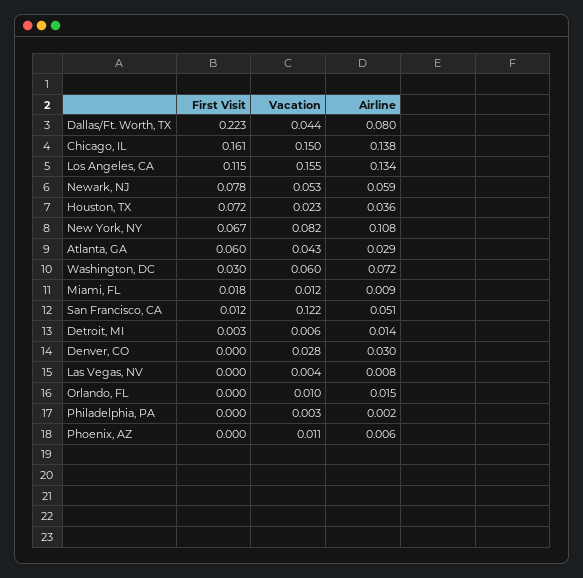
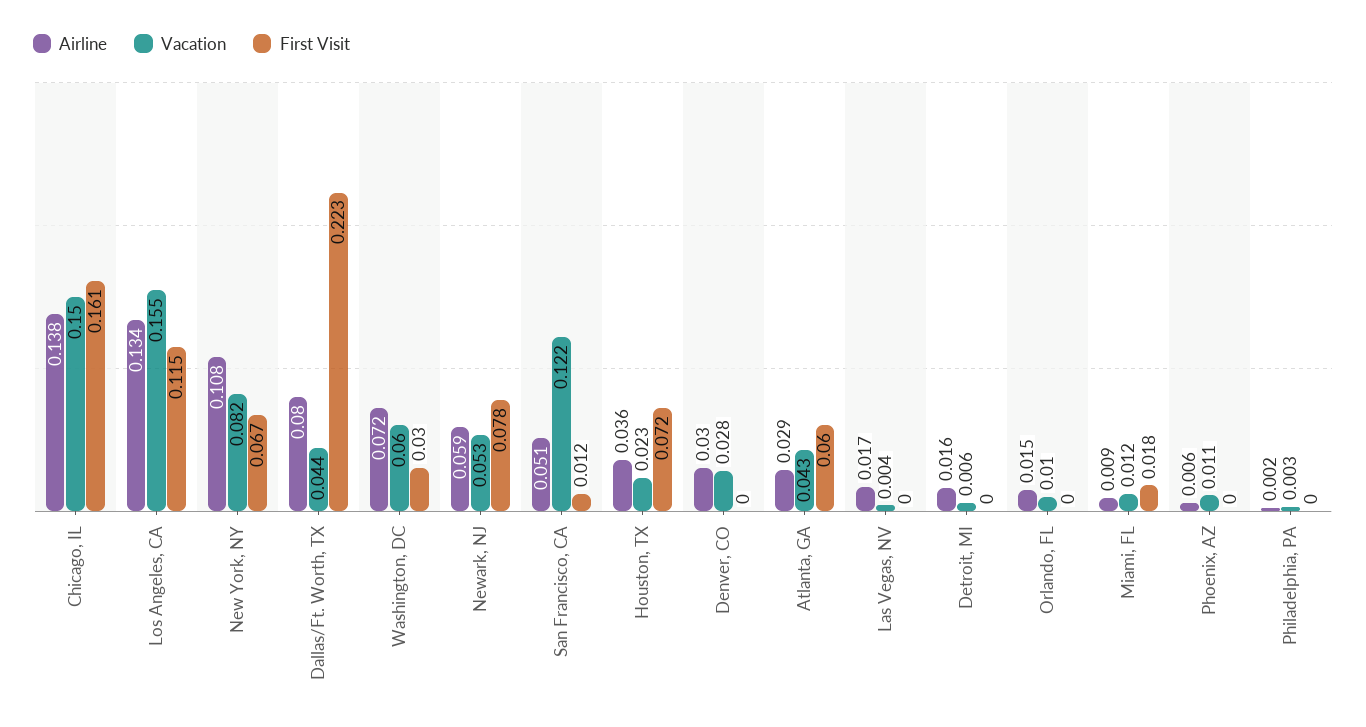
  {
    "First Visit": {
      "Dallas/Ft. Worth, TX": 0.223,
      "Chicago, IL": 0.161,
      "Los Angeles, CA": 0.115,
      "Newark, NJ": 0.078,
      "Houston, TX": 0.072,
      "New York, NY": 0.067,
      "Atlanta, GA": 0.06,
      "Washington, DC": 0.03,
      "Miami, FL": 0.018,
      "San Francisco, CA": 0.012,
-     "Detroit, MI": 0.003,
+     "Detroit, MI": 0,
      "Denver, CO": 0,
      "Las Vegas, NV": 0,
      "Orlando, FL": 0,
      "Philadelphia, PA": 0,
      "Phoenix, AZ": 0
    },
    "Vacation": {
      "Dallas/Ft. Worth, TX": 0.044,
      "Chicago, IL": 0.15,
      "Los Angeles, CA": 0.155,
      "Newark, NJ": 0.053,
      "Houston, TX": 0.023,
      "New York, NY": 0.082,
      "Atlanta, GA": 0.043,
      "Washington, DC": 0.06,
      "Miami, FL": 0.012,
      "San Francisco, CA": 0.122,
      "Detroit, MI": 0.006,
      "Denver, CO": 0.028,
      "Las Vegas, NV": 0.004,
      "Orlando, FL": 0.01,
      "Philadelphia, PA": 0.003,
      "Phoenix, AZ": 0.011
    },
    "Airline": {
      "Dallas/Ft. Worth, TX": 0.08,
      "Chicago, IL": 0.138,
      "Los Angeles, CA": 0.134,
      "Newark, NJ": 0.059,
      "Houston, TX": 0.036,
      "New York, NY": 0.108,
      "Atlanta, GA": 0.029,
      "Washington, DC": 0.072,
      "Miami, FL": 0.009,
      "San Francisco, CA": 0.051,
-     "Detroit, MI": 0.014,
+     "Detroit, MI": 0.016,
      "Denver, CO": 0.03,
-     "Las Vegas, NV": 0.008,
+     "Las Vegas, NV": 0.017,
      "Orlando, FL": 0.015,
      "Philadelphia, PA": 0.002,
      "Phoenix, AZ": 0.006
    }
  }

